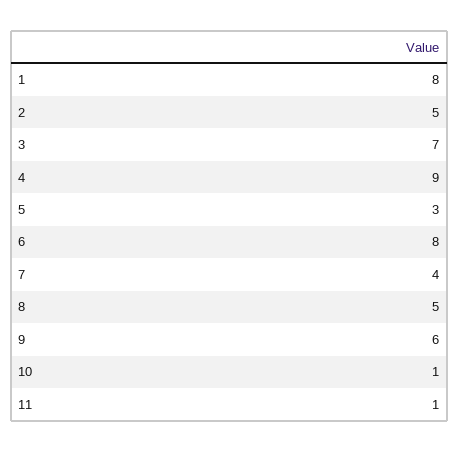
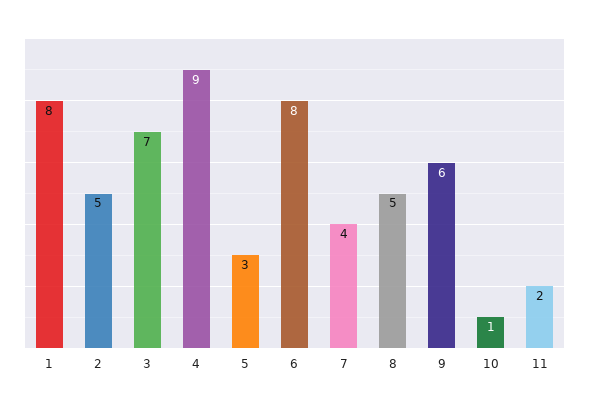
  {
    "1": 8,
    "2": 5,
    "3": 7,
    "4": 9,
    "5": 3,
    "6": 8,
    "7": 4,
    "8": 5,
    "9": 6,
    "10": 1,
-   "11": 1
+   "11": 2
  }

